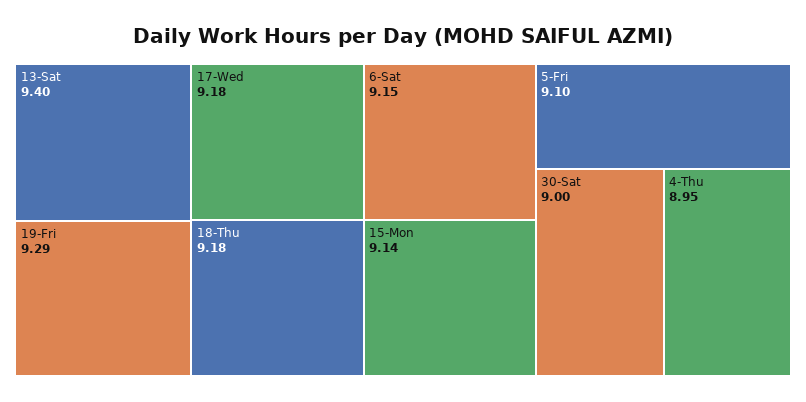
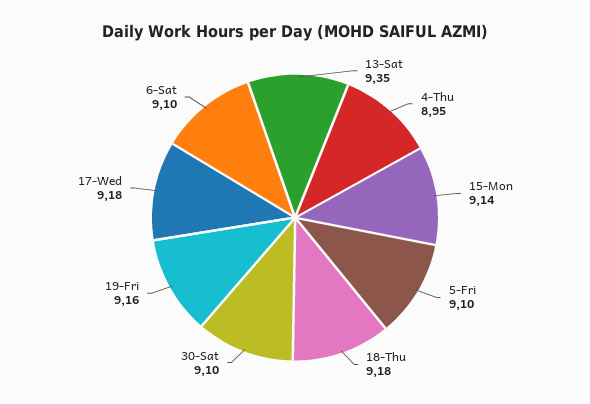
  {
-   "13-Sat": 9.4,
+   "13-Sat": 9.35,
-   "19-Fri": 9.29,
+   "19-Fri": 9.16,
    "17-Wed": 9.18,
    "18-Thu": 9.18,
-   "6-Sat": 9.15,
+   "6-Sat": 9.1,
    "15-Mon": 9.14,
    "5-Fri": 9.1,
-   "30-Sat": 9,
+   "30-Sat": 9.1,
    "4-Thu": 8.95
  }

